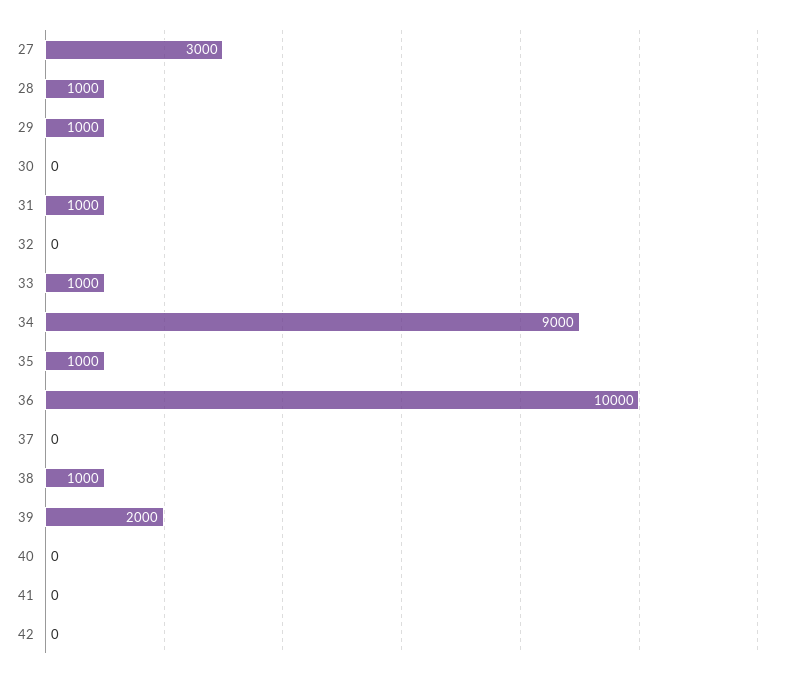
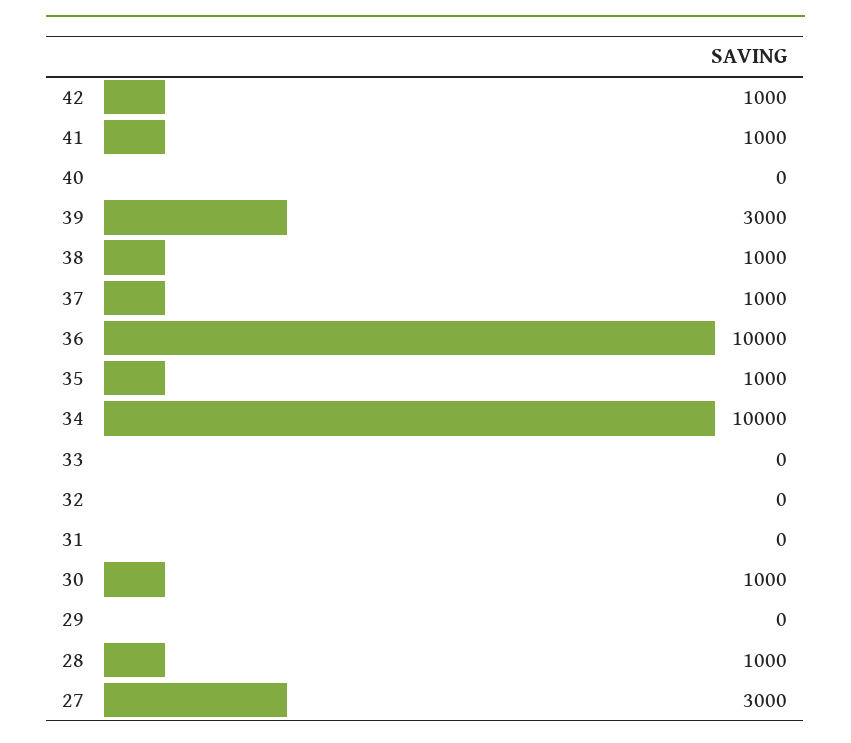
  {
    "27": 3000,
    "28": 1000,
-   "29": 1000,
+   "29": 0,
-   "30": 0,
+   "30": 1000,
-   "31": 1000,
+   "31": 0,
    "32": 0,
-   "33": 1000,
+   "33": 0,
-   "34": 9000,
+   "34": 10000,
    "35": 1000,
    "36": 10000,
-   "37": 0,
+   "37": 1000,
    "38": 1000,
-   "39": 2000,
+   "39": 3000,
    "40": 0,
-   "41": 0,
+   "41": 1000,
-   "42": 0
+   "42": 1000
  }

